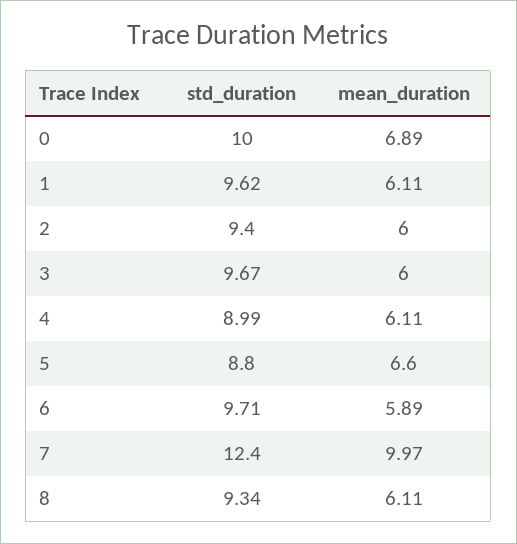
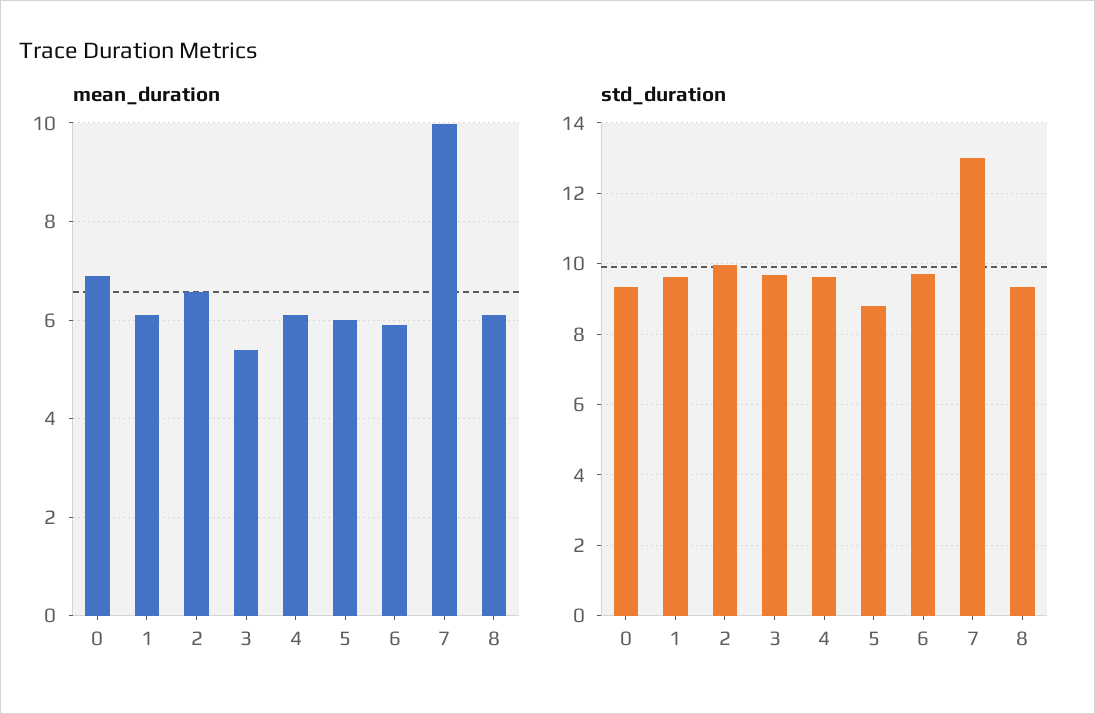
  {
    "std_duration": {
-     "0": 10,
+     "0": 9.4,
      "1": 9.62,
-     "2": 9.4,
+     "2": 10,
      "3": 9.67,
-     "4": 8.99,
+     "4": 9.6,
      "5": 8.8,
      "6": 9.71,
-     "7": 12.4,
+     "7": 13,
      "8": 9.34
    },
    "mean_duration": {
      "0": 6.89,
      "1": 6.11,
-     "2": 6,
+     "2": 6.6,
-     "3": 6,
+     "3": 5.4,
      "4": 6.11,
-     "5": 6.6,
+     "5": 6,
      "6": 5.89,
      "7": 9.97,
      "8": 6.11
    }
  }

